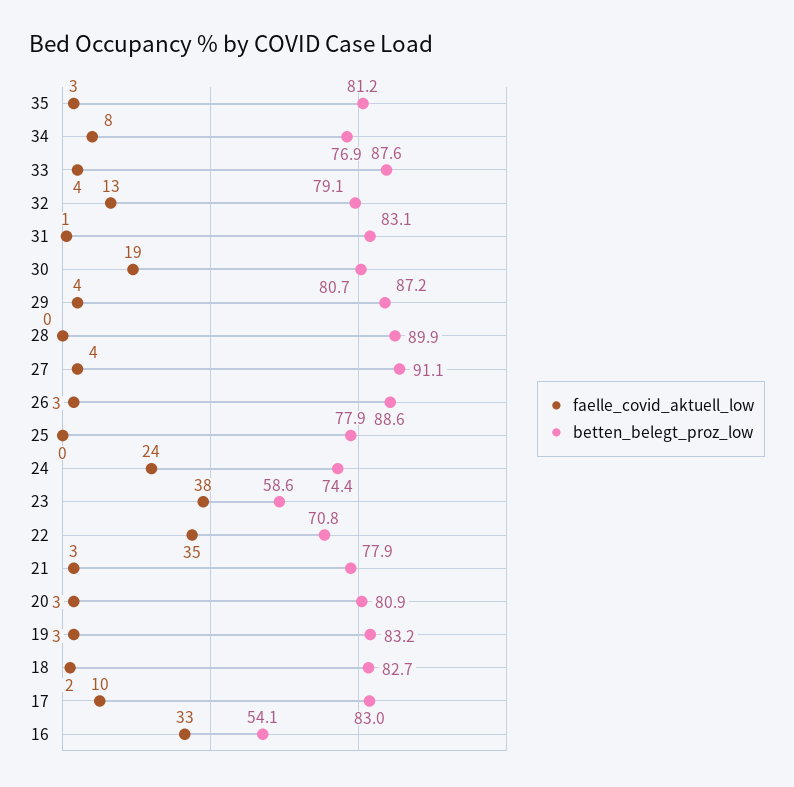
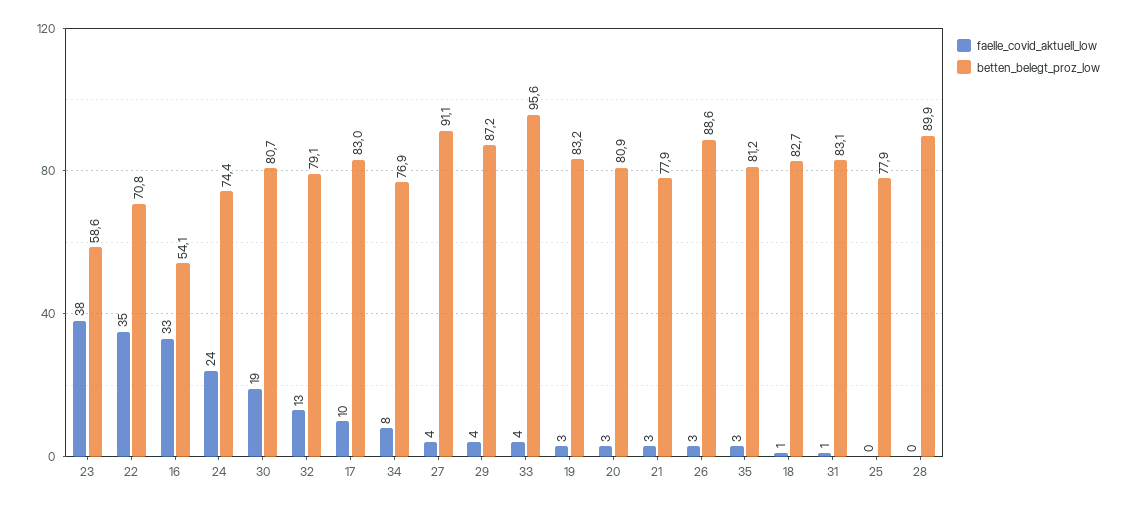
  {
    "faelle_covid_aktuell_low": {
      "35": 3,
      "34": 8,
      "33": 4,
      "32": 13,
      "31": 1,
      "30": 19,
      "29": 4,
      "28": 0,
      "27": 4,
      "26": 3,
      "25": 0,
      "24": 24,
      "23": 38,
      "22": 35,
      "21": 3,
      "20": 3,
      "19": 3,
-     "18": 2,
+     "18": 1,
      "17": 10,
      "16": 33
    },
    "betten_belegt_proz_low": {
      "35": 81.2,
      "34": 76.9,
-     "33": 87.6,
+     "33": 95.6,
      "32": 79.1,
      "31": 83.1,
      "30": 80.7,
      "29": 87.2,
      "28": 89.9,
      "27": 91.1,
      "26": 88.6,
      "25": 77.9,
      "24": 74.4,
      "23": 58.6,
      "22": 70.8,
      "21": 77.9,
      "20": 80.9,
      "19": 83.2,
      "18": 82.7,
      "17": 83,
      "16": 54.1
    }
  }

